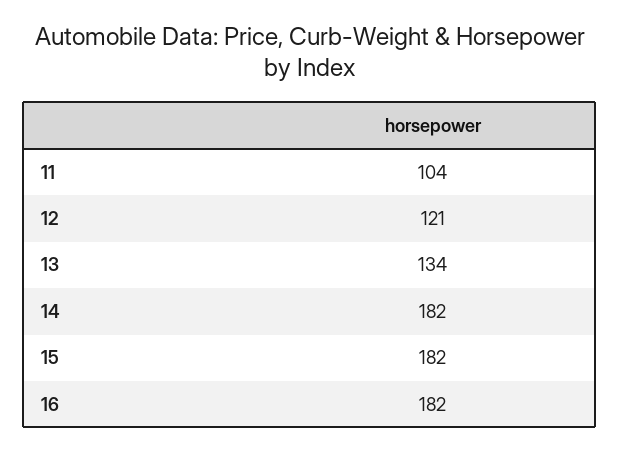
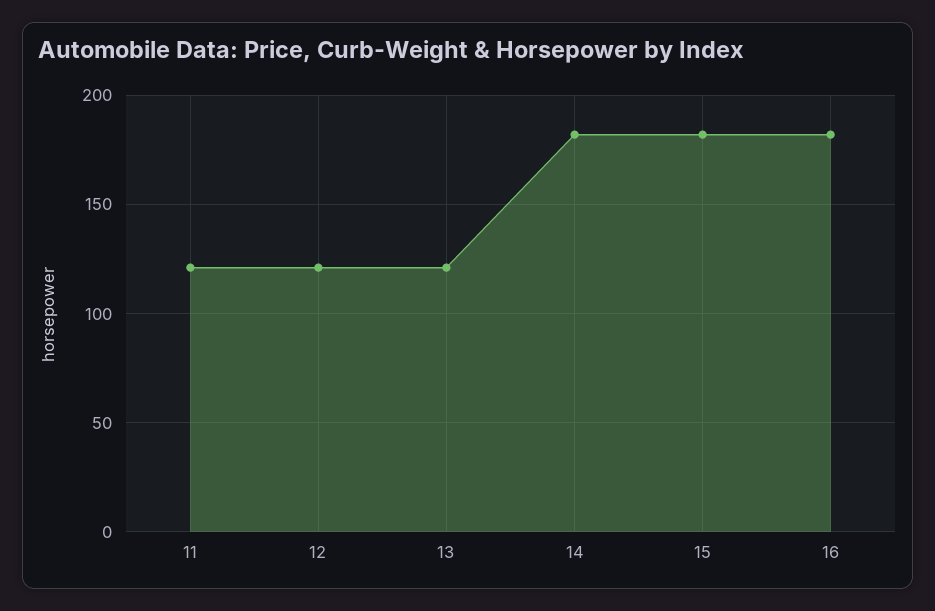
  {
-   "11": 104,
+   "11": 120,
    "12": 121,
-   "13": 134,
+   "13": 120,
    "14": 182,
    "15": 182,
    "16": 182
  }

